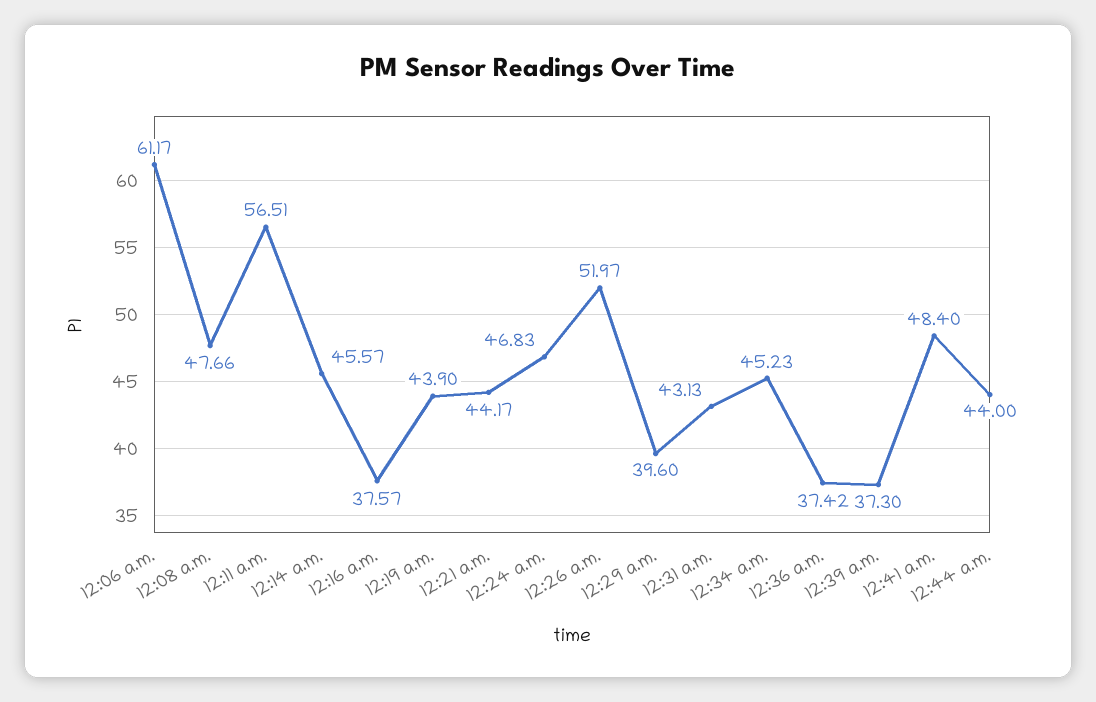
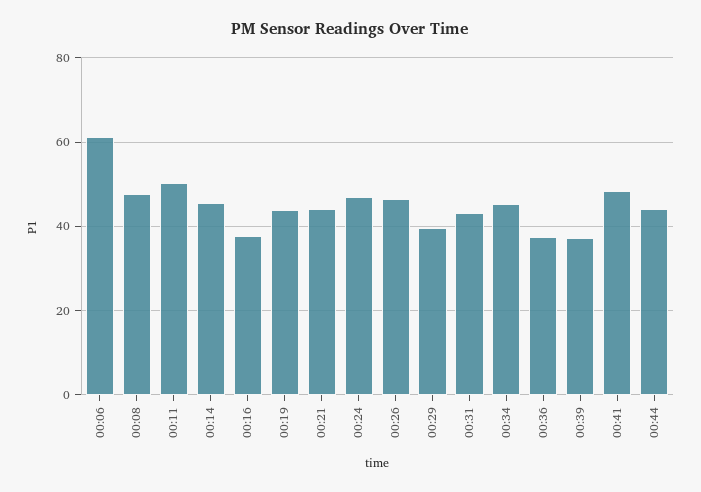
  {
    "12:06 a.m.": 61.17,
    "12:08 a.m.": 47.66,
-   "12:11 a.m.": 56.51,
+   "12:11 a.m.": 50,
    "12:14 a.m.": 45.57,
    "12:16 a.m.": 37.57,
    "12:19 a.m.": 43.9,
    "12:21 a.m.": 44.17,
    "12:24 a.m.": 46.83,
-   "12:26 a.m.": 51.97,
+   "12:26 a.m.": 46,
    "12:29 a.m.": 39.6,
    "12:31 a.m.": 43.13,
    "12:34 a.m.": 45.23,
    "12:36 a.m.": 37.42,
    "12:39 a.m.": 37.3,
    "12:41 a.m.": 48.4,
    "12:44 a.m.": 44
  }

